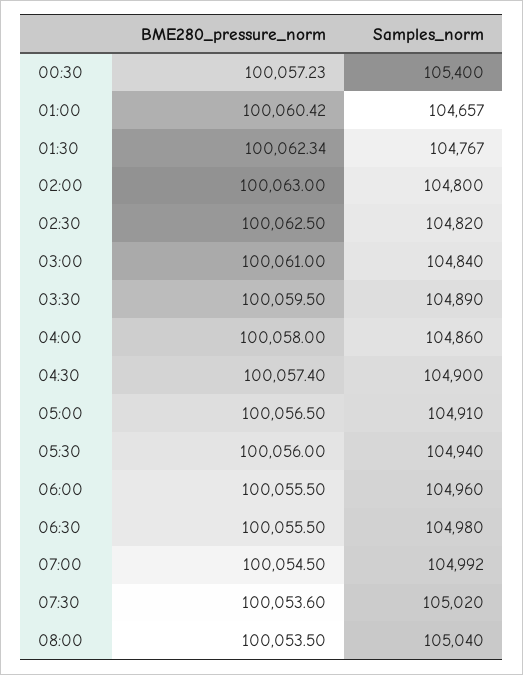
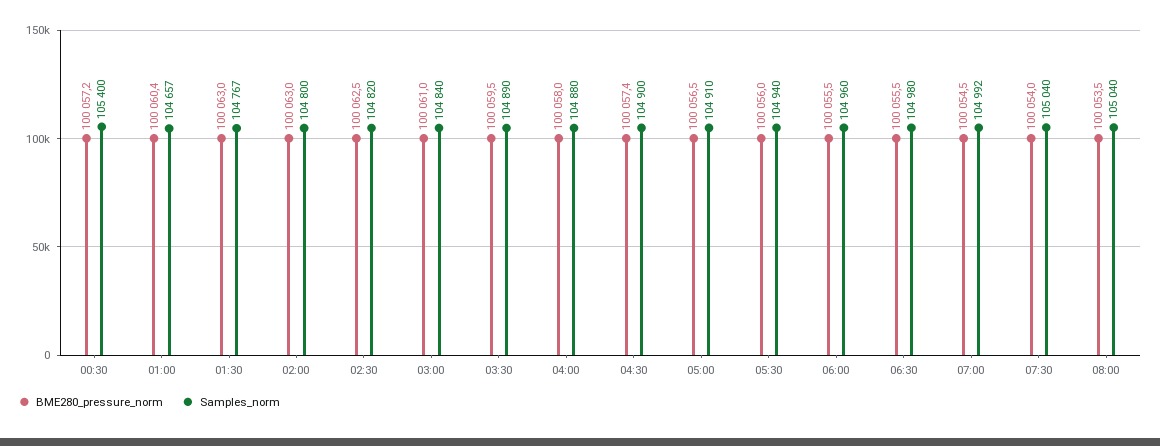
  {
    "BME280_pressure_norm": {
      "00:30": 100057.23,
      "01:00": 100060.42,
-     "01:30": 100062.34,
+     "01:30": 100063,
      "02:00": 100063,
      "02:30": 100062.5,
      "03:00": 100061,
      "03:30": 100059.5,
      "04:00": 100058,
      "04:30": 100057.4,
      "05:00": 100056.5,
      "05:30": 100056,
      "06:00": 100055.5,
      "06:30": 100055.5,
      "07:00": 100054.5,
-     "07:30": 100053.6,
+     "07:30": 100054,
      "08:00": 100053.5
    },
    "Samples_norm": {
      "00:30": 105400,
      "01:00": 104657,
      "01:30": 104767,
      "02:00": 104800,
      "02:30": 104820,
      "03:00": 104840,
      "03:30": 104890,
-     "04:00": 104860,
+     "04:00": 104880,
      "04:30": 104900,
      "05:00": 104910,
      "05:30": 104940,
      "06:00": 104960,
      "06:30": 104980,
      "07:00": 104992,
-     "07:30": 105020,
+     "07:30": 105040,
      "08:00": 105040
    }
  }

